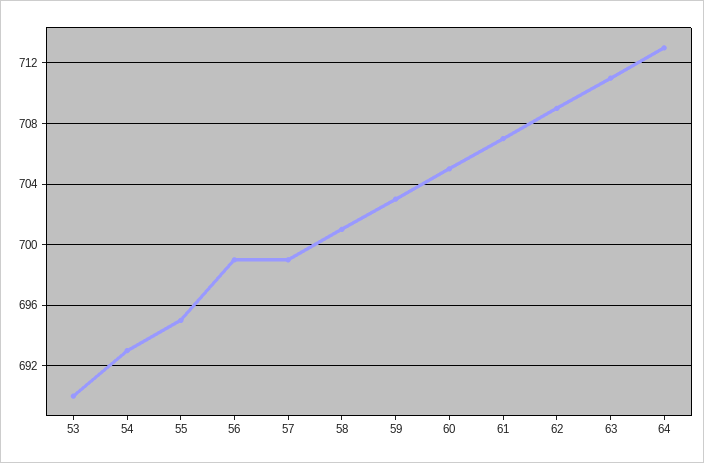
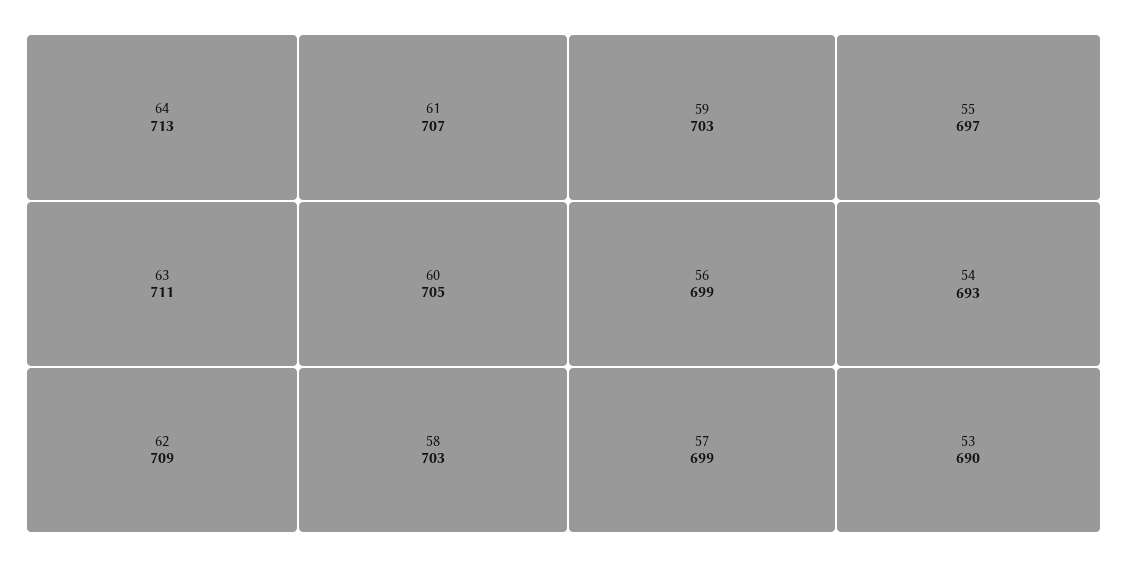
  {
    "53": 690,
    "54": 693,
-   "55": 695,
+   "55": 697,
    "56": 699,
    "57": 699,
-   "58": 701,
+   "58": 703,
    "59": 703,
    "60": 705,
    "61": 707,
    "62": 709,
    "63": 711,
    "64": 713
  }

